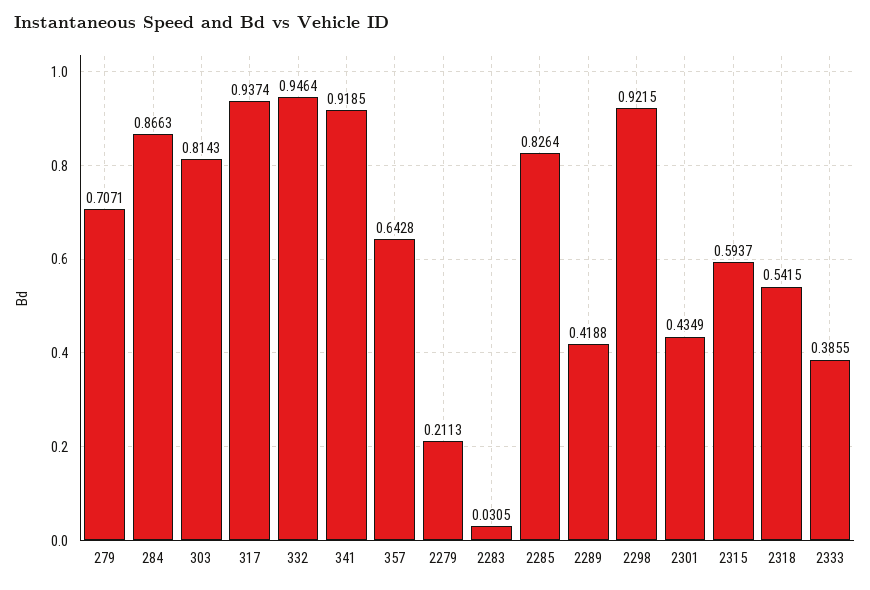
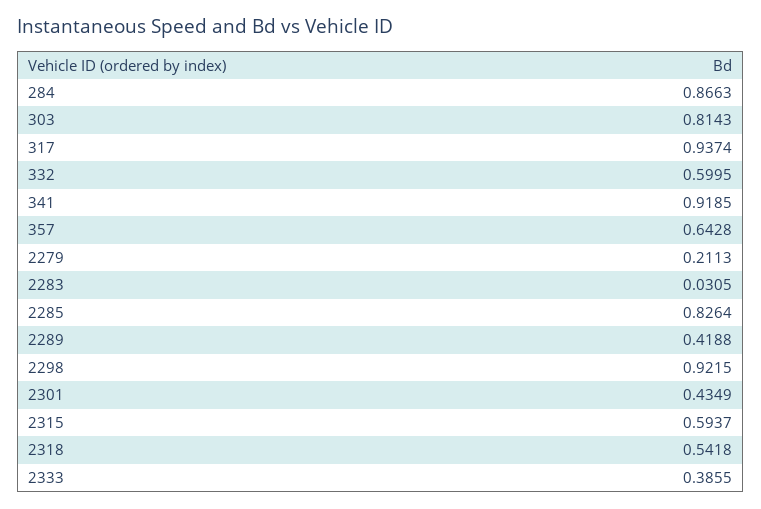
  {
-   "279": 0.7071,
    "284": 0.8663,
    "303": 0.8143,
    "317": 0.9374,
-   "332": 0.9464,
+   "332": 0.5995,
    "341": 0.9185,
    "357": 0.6428,
    "2279": 0.2113,
    "2283": 0.0305,
    "2285": 0.8264,
    "2289": 0.4188,
    "2298": 0.9215,
    "2301": 0.4349,
    "2315": 0.5937,
-   "2318": 0.5415,
+   "2318": 0.5418,
    "2333": 0.3855
  }

